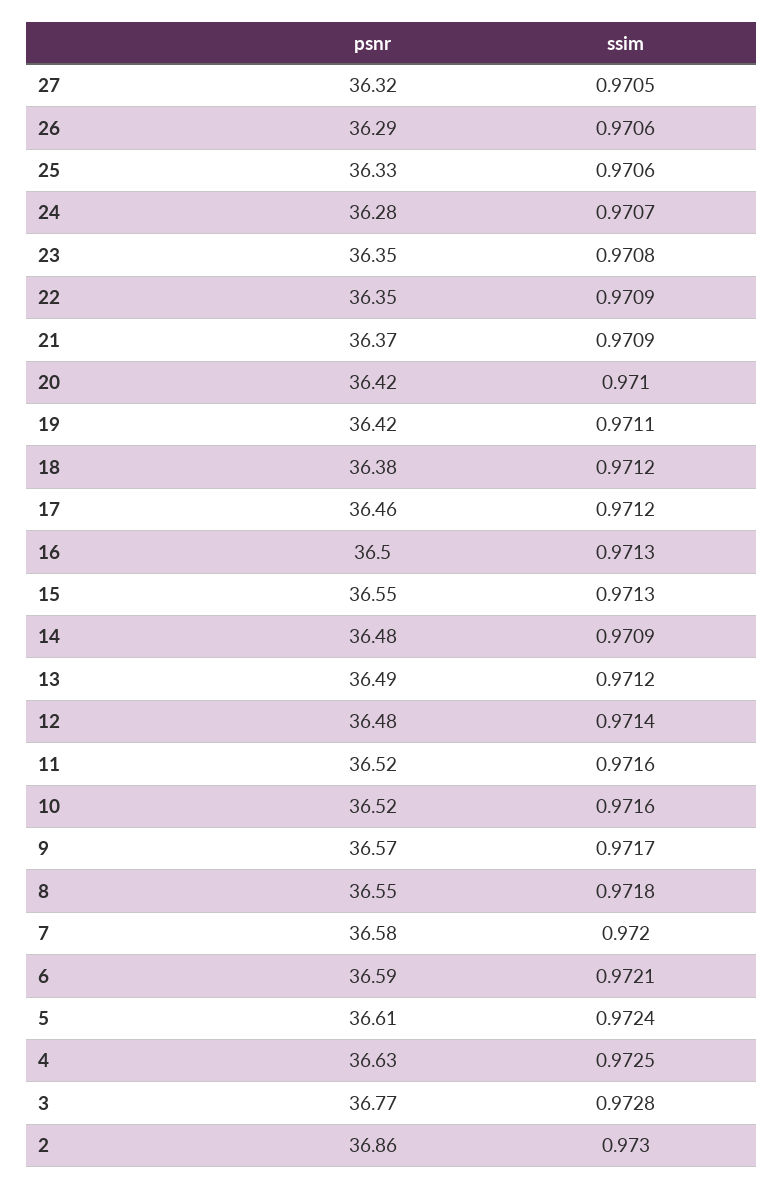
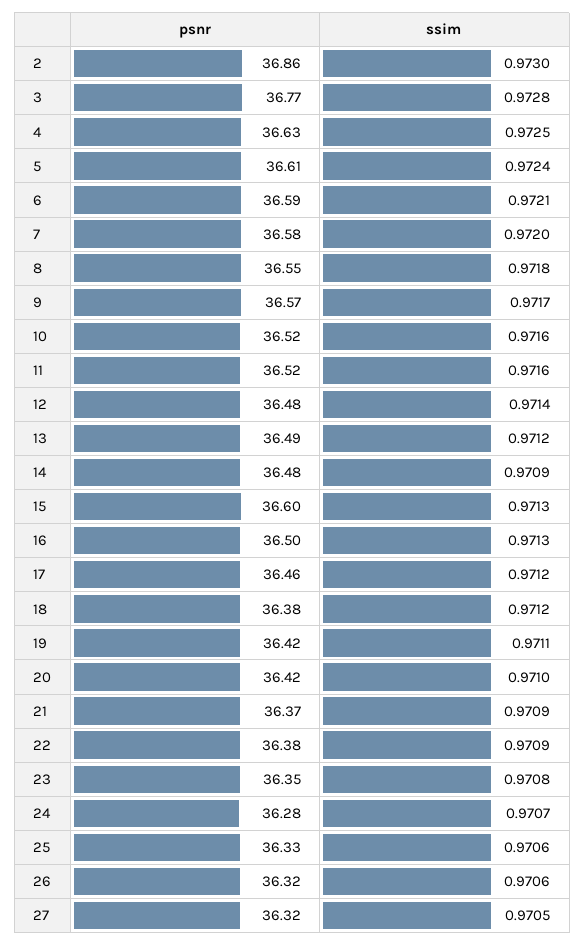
  {
    "psnr": {
      "27": 36.32,
-     "26": 36.29,
+     "26": 36.32,
      "25": 36.33,
      "24": 36.28,
      "23": 36.35,
-     "22": 36.35,
+     "22": 36.38,
      "21": 36.37,
      "20": 36.42,
      "19": 36.42,
      "18": 36.38,
      "17": 36.46,
      "16": 36.5,
-     "15": 36.55,
+     "15": 36.6,
      "14": 36.48,
      "13": 36.49,
      "12": 36.48,
      "11": 36.52,
      "10": 36.52,
      "9": 36.57,
      "8": 36.55,
      "7": 36.58,
      "6": 36.59,
      "5": 36.61,
      "4": 36.63,
      "3": 36.77,
      "2": 36.86
    },
    "ssim": {
      "27": 0.9705,
      "26": 0.9706,
      "25": 0.9706,
      "24": 0.9707,
      "23": 0.9708,
      "22": 0.9709,
      "21": 0.9709,
      "20": 0.971,
      "19": 0.9711,
      "18": 0.9712,
      "17": 0.9712,
      "16": 0.9713,
      "15": 0.9713,
      "14": 0.9709,
      "13": 0.9712,
      "12": 0.9714,
      "11": 0.9716,
      "10": 0.9716,
      "9": 0.9717,
      "8": 0.9718,
      "7": 0.972,
      "6": 0.9721,
      "5": 0.9724,
      "4": 0.9725,
      "3": 0.9728,
      "2": 0.973
    }
  }

